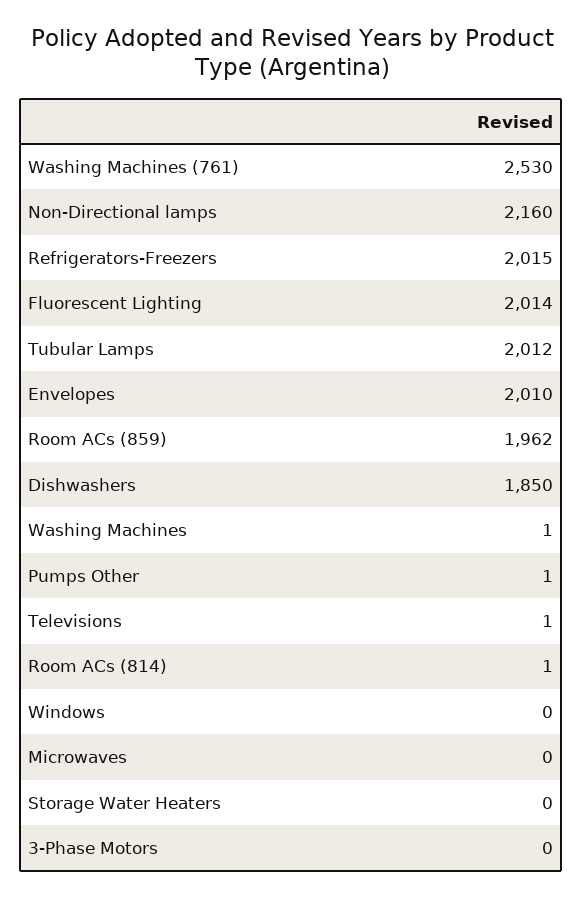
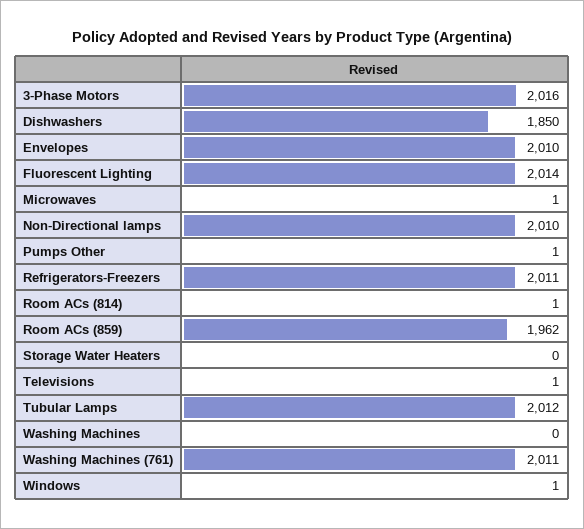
  {
-   "Washing Machines (761)": 2530,
+   "Washing Machines (761)": 2011,
-   "Non-Directional lamps": 2160,
+   "Non-Directional lamps": 2010,
-   "Refrigerators-Freezers": 2015,
+   "Refrigerators-Freezers": 2011,
    "Fluorescent Lighting": 2014,
    "Tubular Lamps": 2012,
    "Envelopes": 2010,
    "Room ACs (859)": 1962,
    "Dishwashers": 1850,
-   "Washing Machines": 1,
+   "Washing Machines": 0,
    "Pumps Other": 1,
    "Televisions": 1,
    "Room ACs (814)": 1,
-   "Windows": 0,
+   "Windows": 1,
-   "Microwaves": 0,
+   "Microwaves": 1,
    "Storage Water Heaters": 0,
-   "3-Phase Motors": 0
+   "3-Phase Motors": 2016
  }

